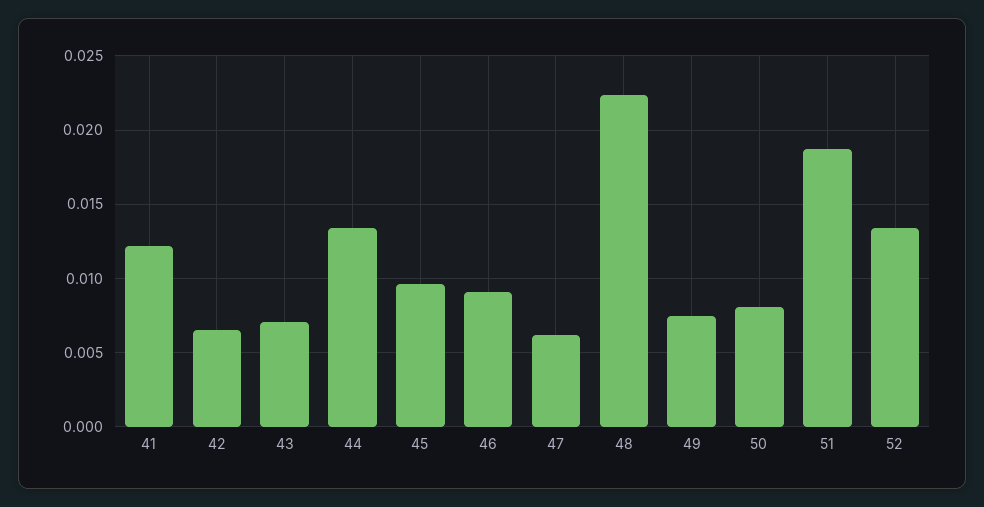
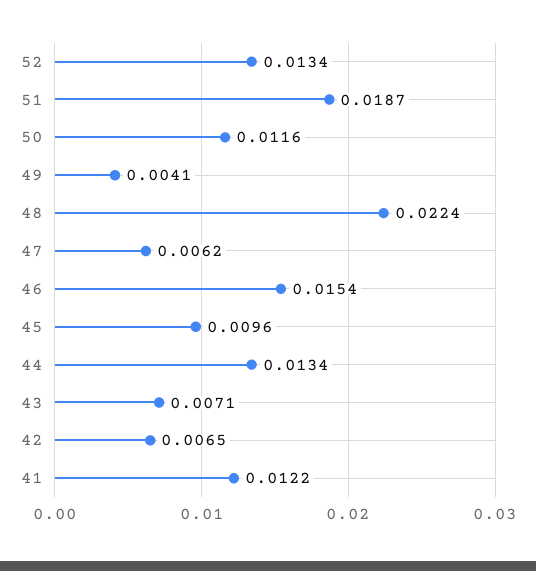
  {
    "41": 0.0122,
    "42": 0.0065,
    "43": 0.0071,
    "44": 0.0134,
    "45": 0.0096,
-   "46": 0.009,
+   "46": 0.0154,
    "47": 0.0062,
    "48": 0.0224,
-   "49": 0.0075,
+   "49": 0.0041,
-   "50": 0.008,
+   "50": 0.0116,
    "51": 0.0187,
    "52": 0.0134
  }

